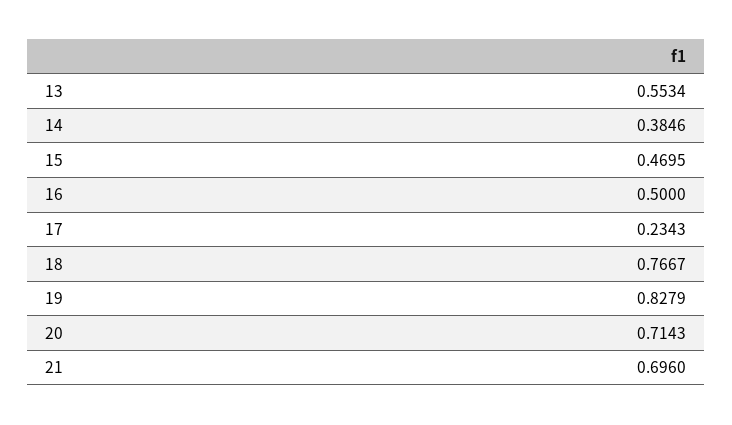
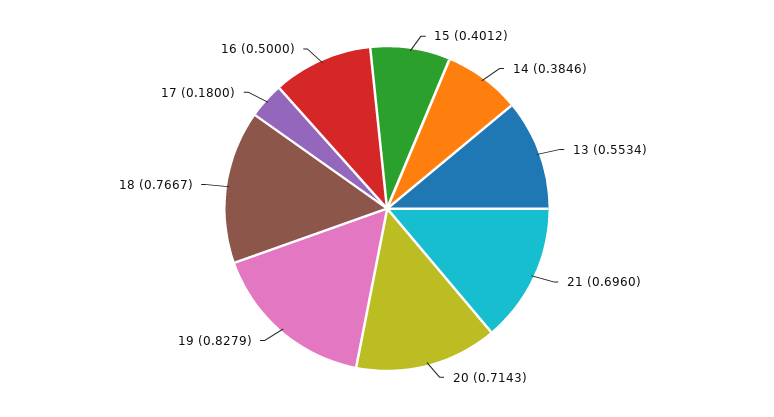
  {
    "13": 0.5534,
    "14": 0.3846,
-   "15": 0.4695,
+   "15": 0.4012,
    "16": 0.5,
-   "17": 0.2343,
+   "17": 0.18,
    "18": 0.7667,
    "19": 0.8279,
    "20": 0.7143,
    "21": 0.696
  }

